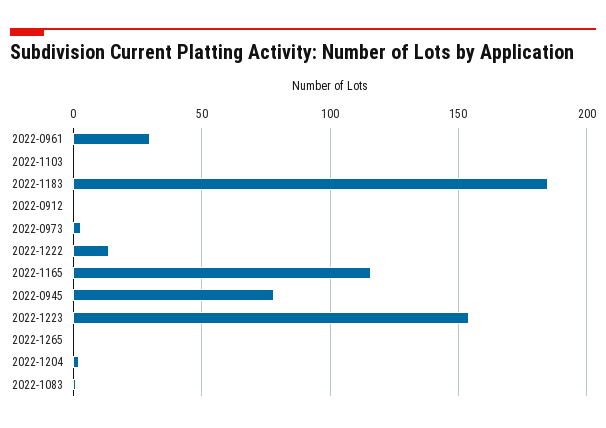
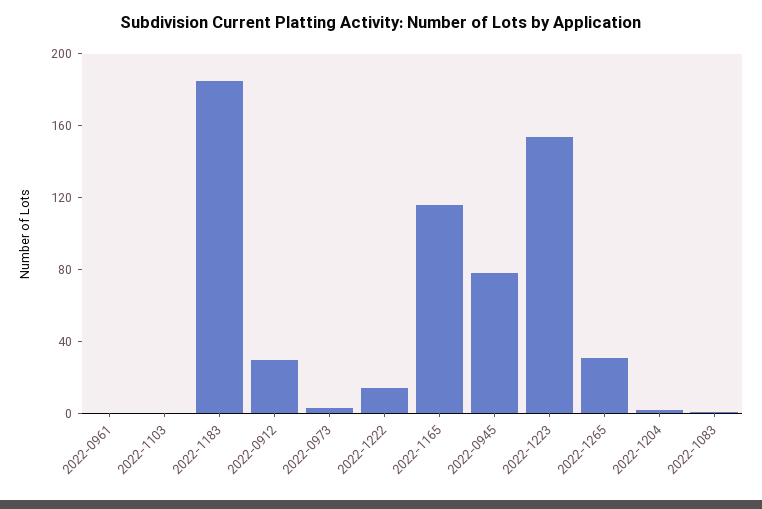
  {
-   "2022-0961": 30,
+   "2022-0961": 0,
    "2022-1103": 0,
    "2022-1183": 185,
-   "2022-0912": 0,
+   "2022-0912": 30,
    "2022-0973": 5,
    "2022-1222": 15,
    "2022-1165": 115,
    "2022-0945": 80,
    "2022-1223": 155,
-   "2022-1265": 0,
+   "2022-1265": 30,
    "2022-1204": 0,
    "2022-1083": 0
  }

